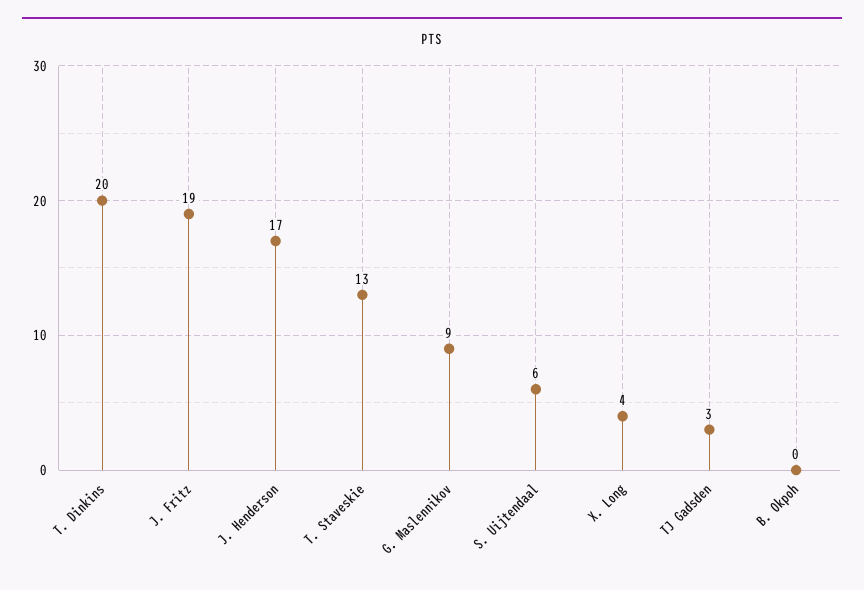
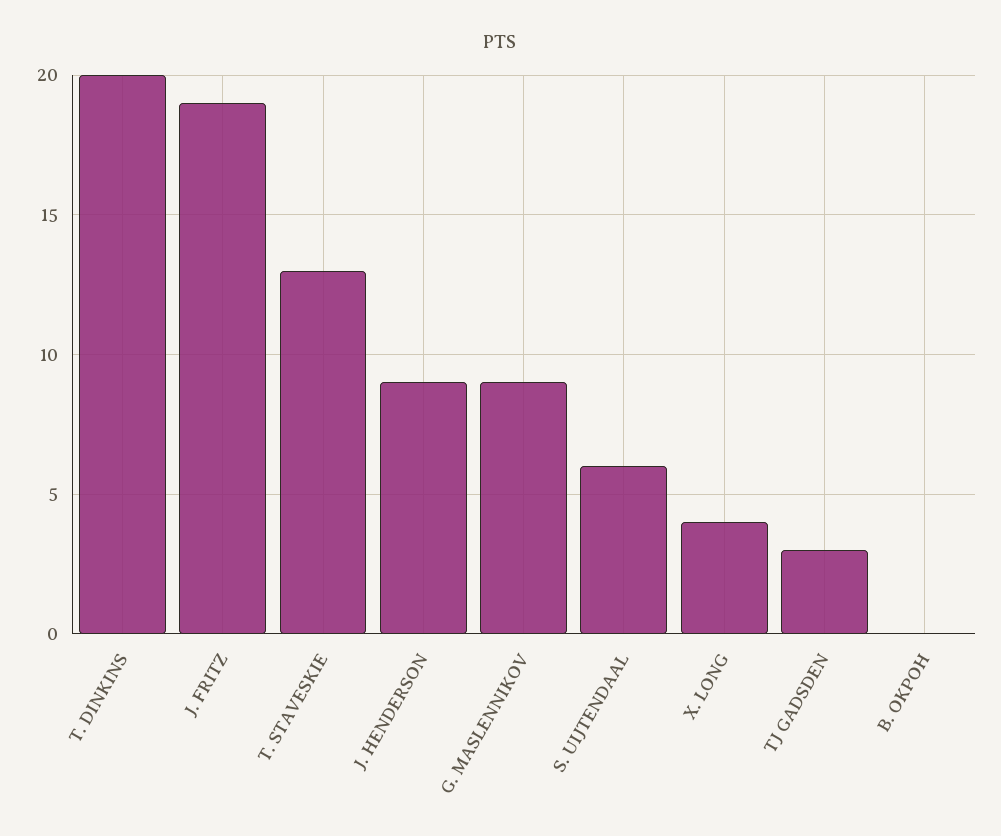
  {
    "T. Dinkins": 20,
    "J. Fritz": 19,
-   "J. Henderson": 17,
+   "J. Henderson": 9,
    "T. Staveskie": 13,
    "G. Maslennikov": 9,
    "S. Uijtendaal": 6,
    "X. Long": 4,
    "TJ Gadsden": 3,
    "B. Okpoh": 0
  }

